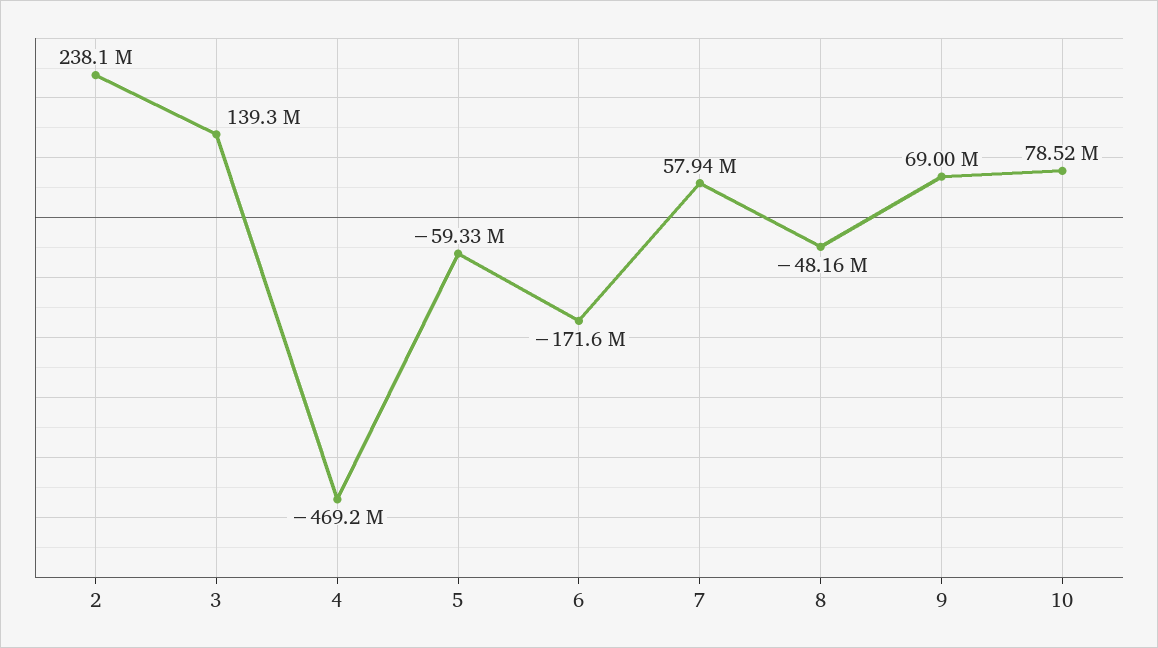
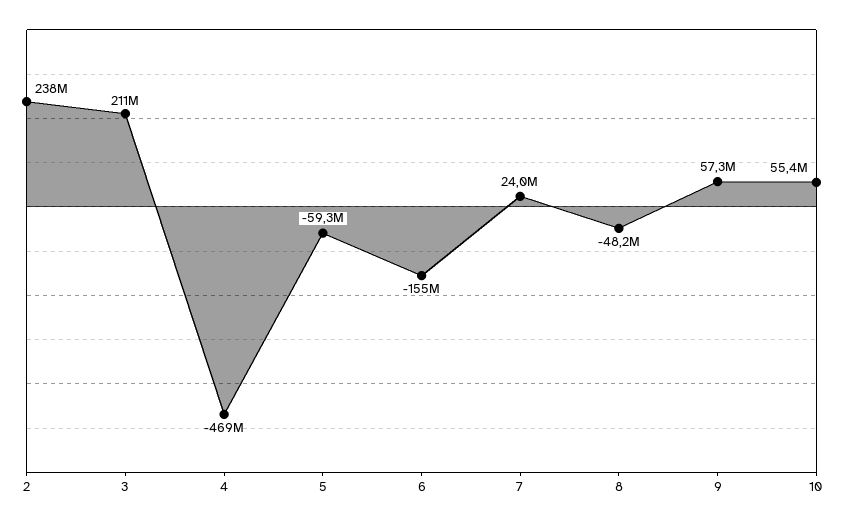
  {
    "2": 238100000,
-   "3": 139300000,
+   "3": 211000000,
    "4": -469200000,
    "5": -59330000,
-   "6": -171600000,
+   "6": -155000000,
-   "7": 57940000,
+   "7": 24000000,
    "8": -48160000,
-   "9": 69000000,
+   "9": 57300000,
-   "10": 78520000
+   "10": 55400000
  }

